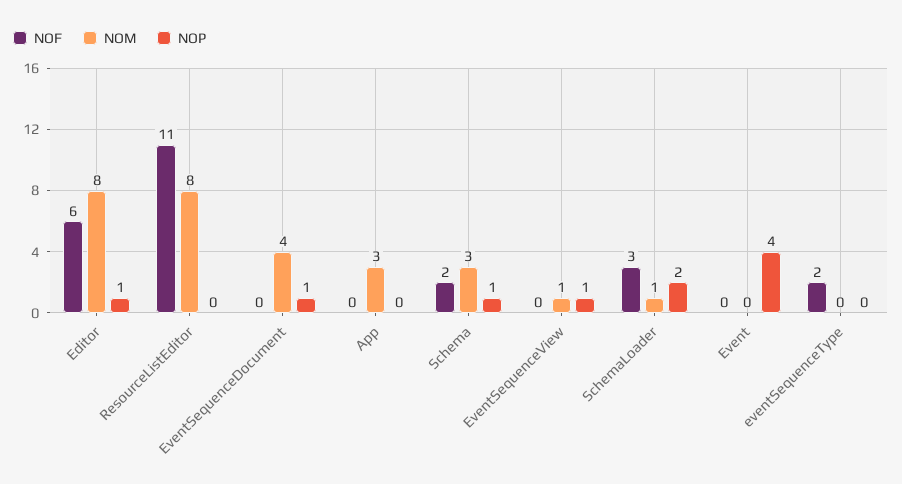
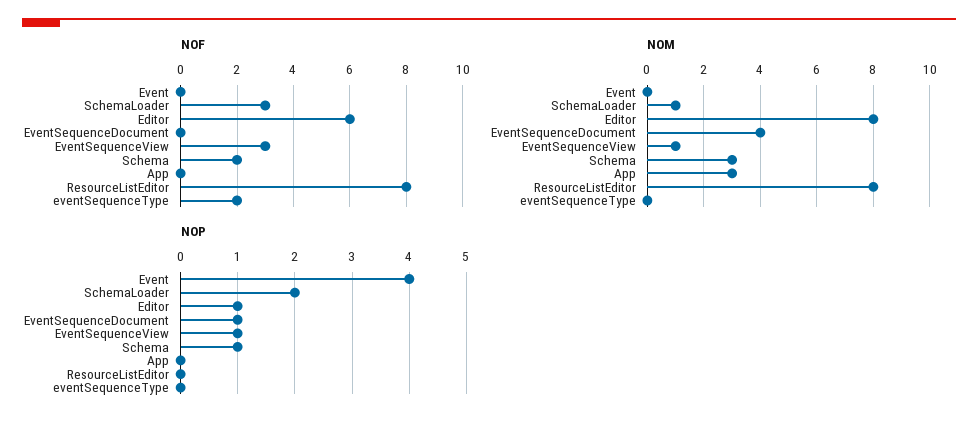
  {
    "NOF": {
      "Editor": 6,
-     "ResourceListEditor": 11,
+     "ResourceListEditor": 8,
      "EventSequenceDocument": 0,
      "App": 0,
      "Schema": 2,
-     "EventSequenceView": 0,
+     "EventSequenceView": 3,
      "SchemaLoader": 3,
      "Event": 0,
      "eventSequenceType": 2
    },
    "NOM": {
      "Editor": 8,
      "ResourceListEditor": 8,
      "EventSequenceDocument": 4,
      "App": 3,
      "Schema": 3,
      "EventSequenceView": 1,
      "SchemaLoader": 1,
      "Event": 0,
      "eventSequenceType": 0
    },
    "NOP": {
      "Editor": 1,
      "ResourceListEditor": 0,
      "EventSequenceDocument": 1,
      "App": 0,
      "Schema": 1,
      "EventSequenceView": 1,
      "SchemaLoader": 2,
      "Event": 4,
      "eventSequenceType": 0
    }
  }

